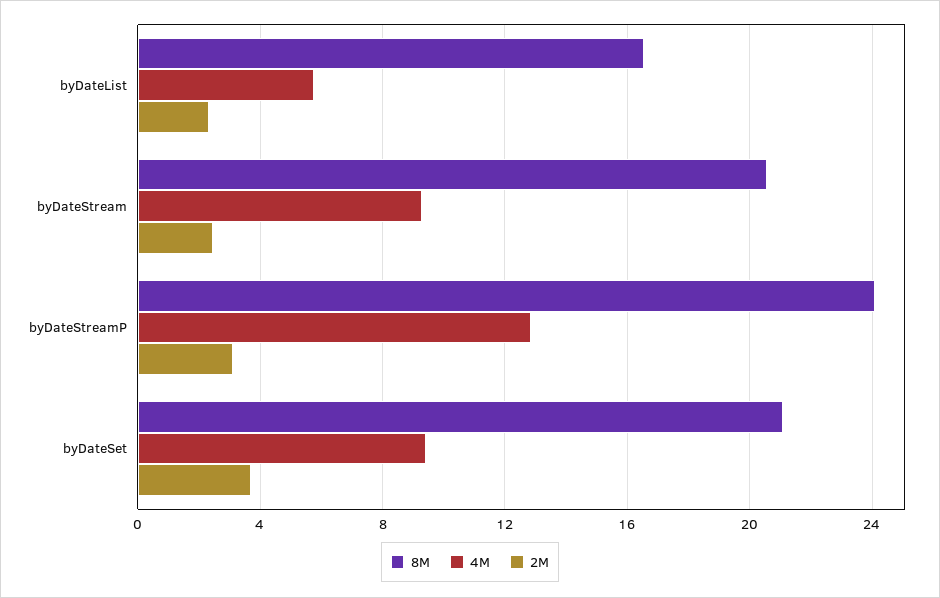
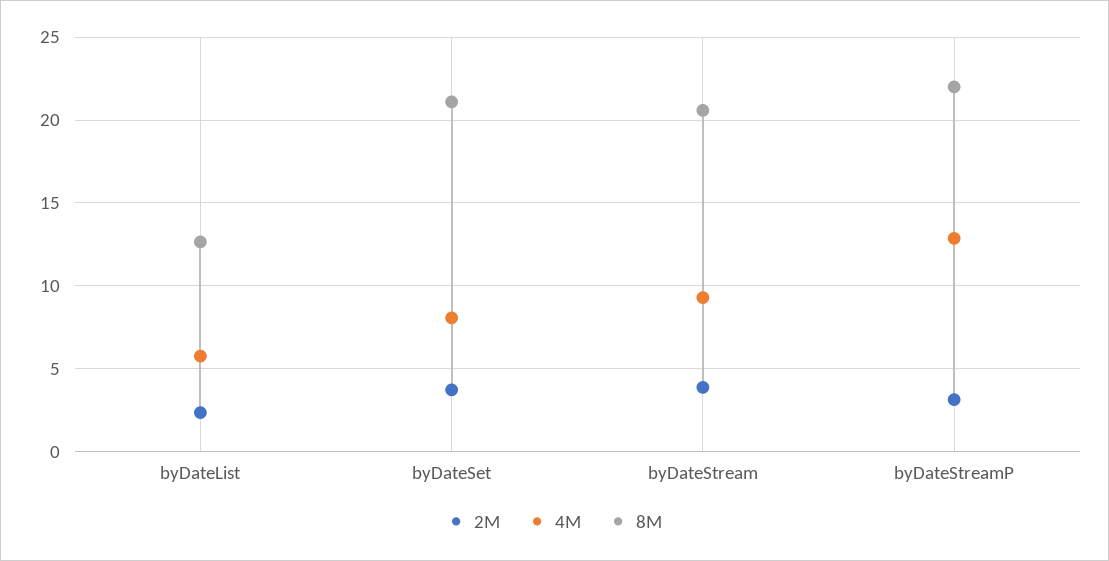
  {
    "8M": {
-     "byDateList": 16.5,
+     "byDateList": 12.5,
      "byDateStream": 20.5,
-     "byDateStreamP": 24,
+     "byDateStreamP": 22,
      "byDateSet": 21
    },
    "4M": {
      "byDateList": 6,
      "byDateStream": 9.5,
      "byDateStreamP": 13,
-     "byDateSet": 9.5
+     "byDateSet": 8
    },
    "2M": {
      "byDateList": 2.5,
-     "byDateStream": 2.5,
+     "byDateStream": 4,
      "byDateStreamP": 3,
      "byDateSet": 3.5
    }
  }

